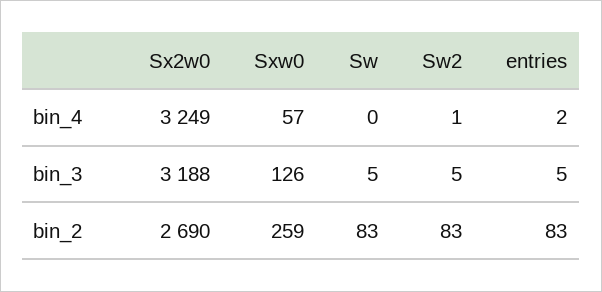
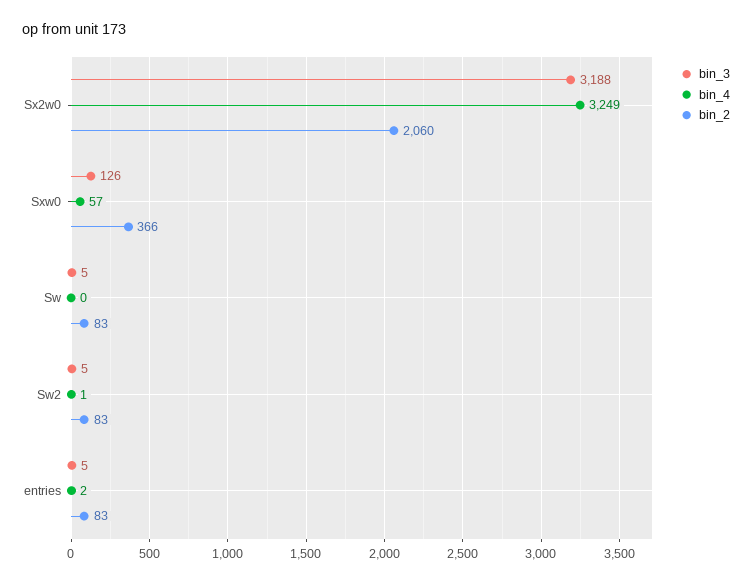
  {
    "bin_4": {
      "Sx2w0": 3249,
      "Sxw0": 57,
      "Sw": 0,
      "Sw2": 1,
      "entries": 2
    },
    "bin_3": {
      "Sx2w0": 3188,
      "Sxw0": 126,
      "Sw": 5,
      "Sw2": 5,
      "entries": 5
    },
    "bin_2": {
-     "Sx2w0": 2690,
+     "Sx2w0": 2060,
-     "Sxw0": 259,
+     "Sxw0": 366,
      "Sw": 83,
      "Sw2": 83,
      "entries": 83
    }
  }

